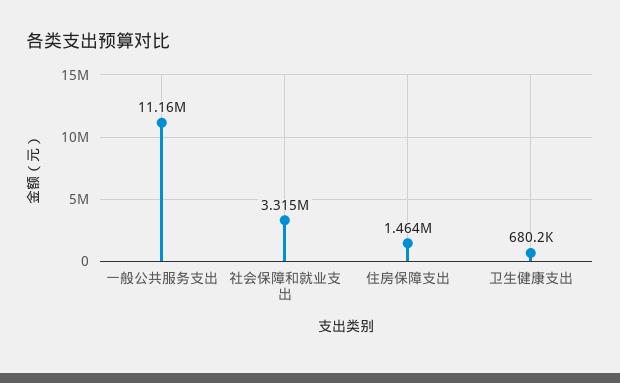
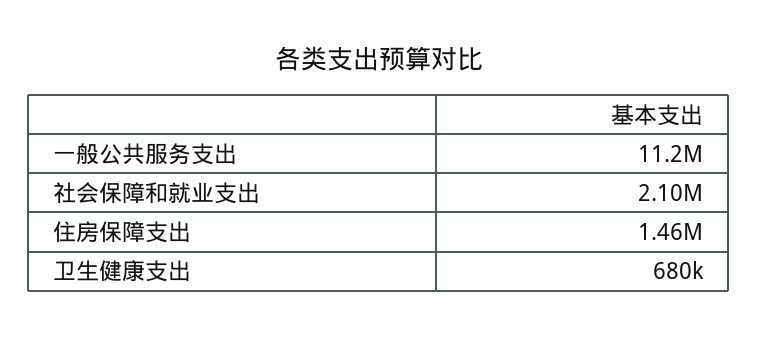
  {
    "一般公共服务支出": 11160000,
-   "社会保障和就业支出": 3315000,
+   "社会保障和就业支出": 2100000,
    "住房保障支出": 1464000,
    "卫生健康支出": 680200
  }

